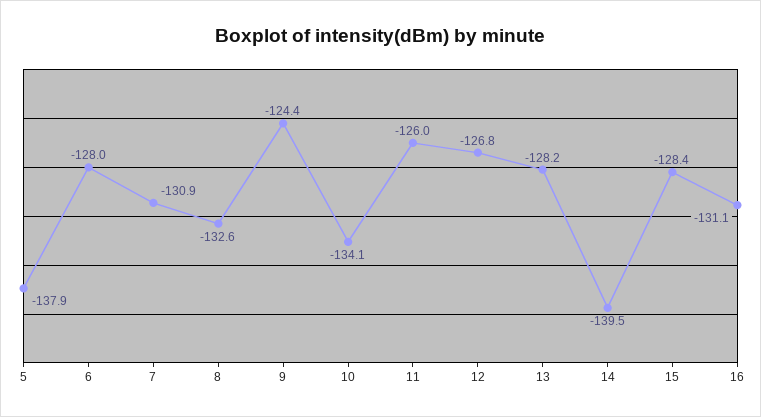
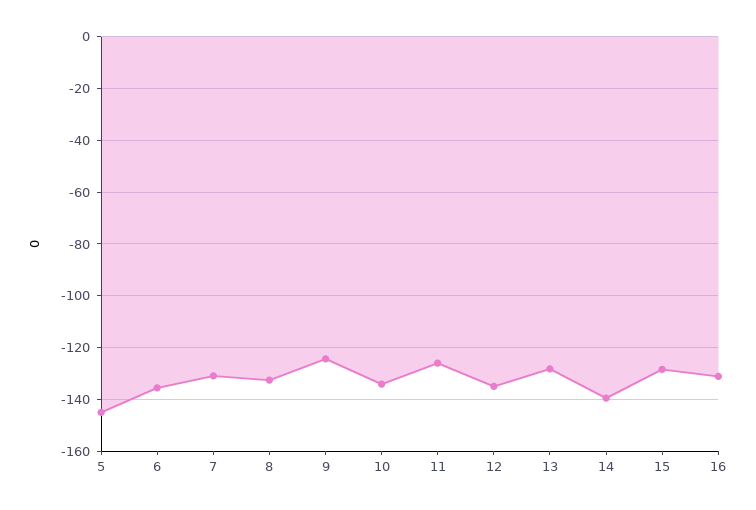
  {
-   "5": -137.9,
+   "5": -145,
-   "6": -128,
+   "6": -135,
    "7": -130.9,
    "8": -132.6,
    "9": -124.4,
    "10": -134.1,
    "11": -126,
-   "12": -126.8,
+   "12": -135,
    "13": -128.2,
    "14": -139.5,
    "15": -128.4,
    "16": -131.1
  }

